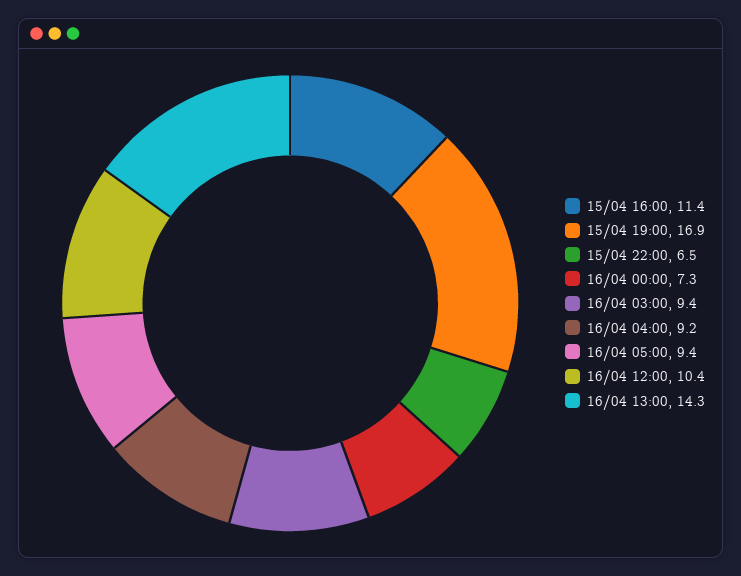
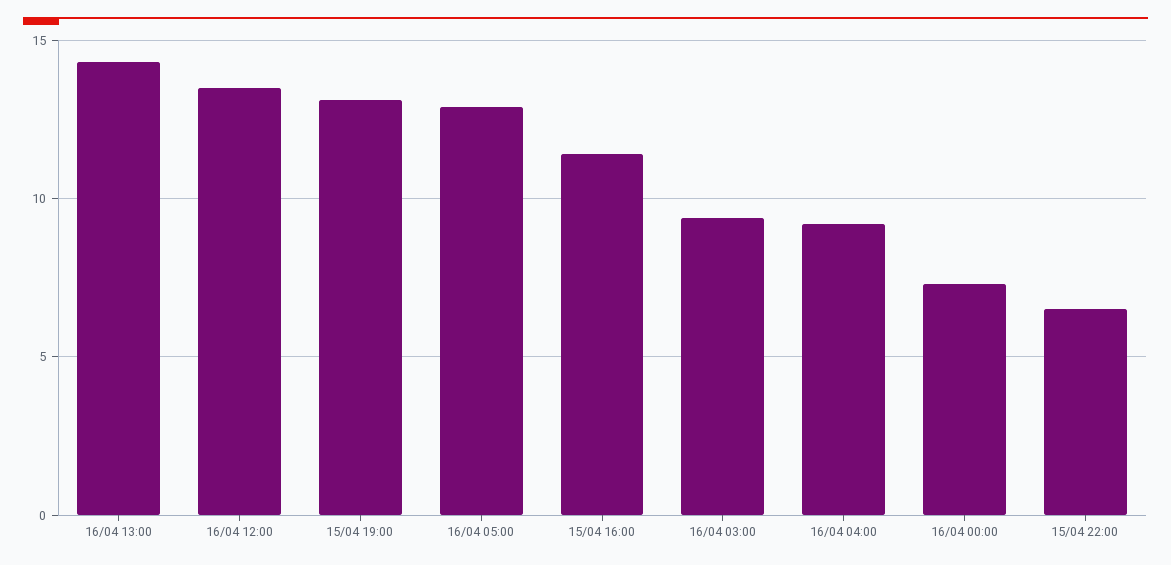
  {
    "15/04 16:00": 11.4,
-   "15/04 19:00": 16.9,
+   "15/04 19:00": 13,
    "15/04 22:00": 6.5,
    "16/04 00:00": 7.3,
    "16/04 03:00": 9.4,
    "16/04 04:00": 9.2,
-   "16/04 05:00": 9.4,
+   "16/04 05:00": 13,
-   "16/04 12:00": 10.4,
+   "16/04 12:00": 13.5,
    "16/04 13:00": 14.3
  }

